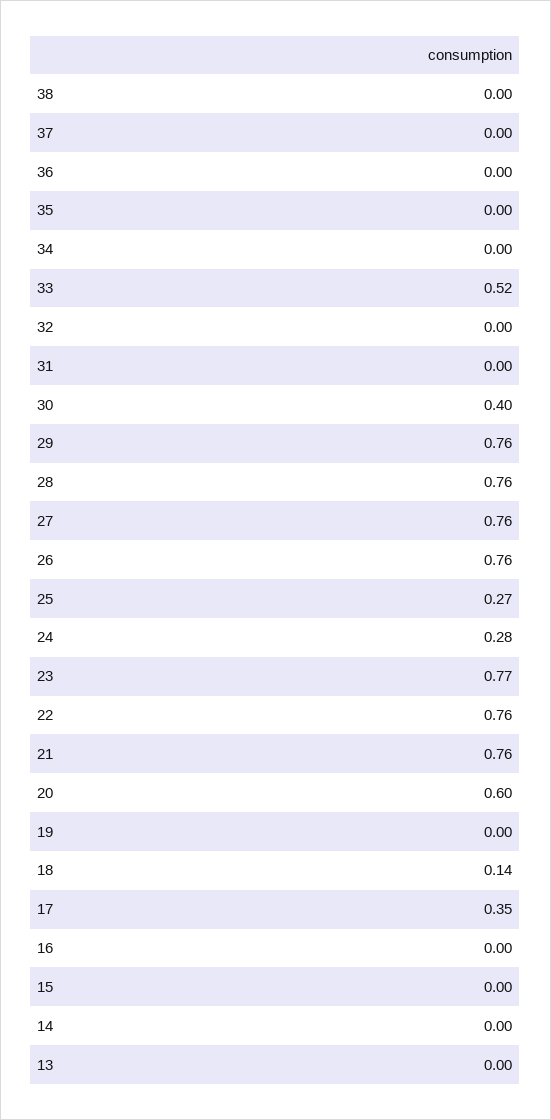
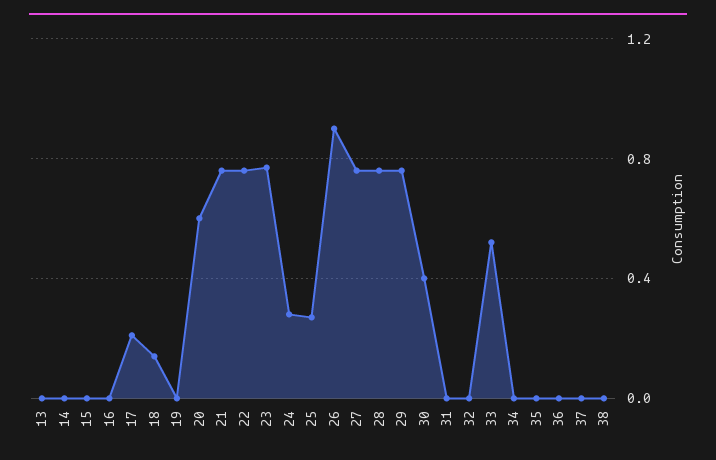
  {
    "38": 0,
    "37": 0,
    "36": 0,
    "35": 0,
    "34": 0,
    "33": 0.52,
    "32": 0,
    "31": 0,
    "30": 0.4,
    "29": 0.76,
    "28": 0.76,
    "27": 0.76,
-   "26": 0.76,
+   "26": 0.9,
    "25": 0.27,
    "24": 0.28,
    "23": 0.77,
    "22": 0.76,
    "21": 0.76,
    "20": 0.6,
    "19": 0,
    "18": 0.14,
-   "17": 0.35,
+   "17": 0.2,
    "16": 0,
    "15": 0,
    "14": 0,
    "13": 0
  }

